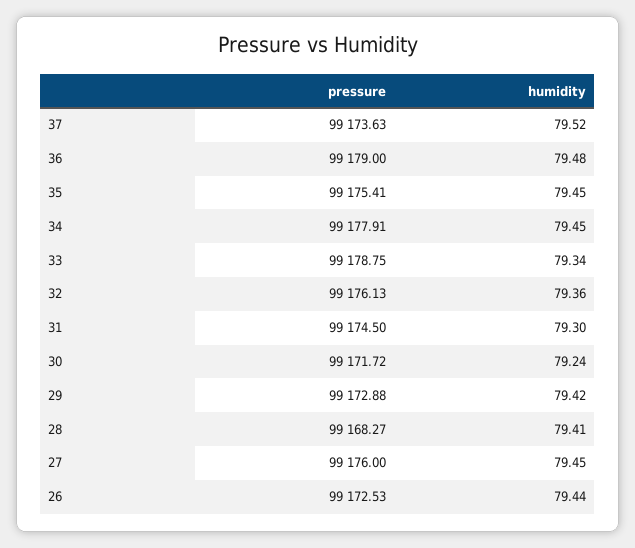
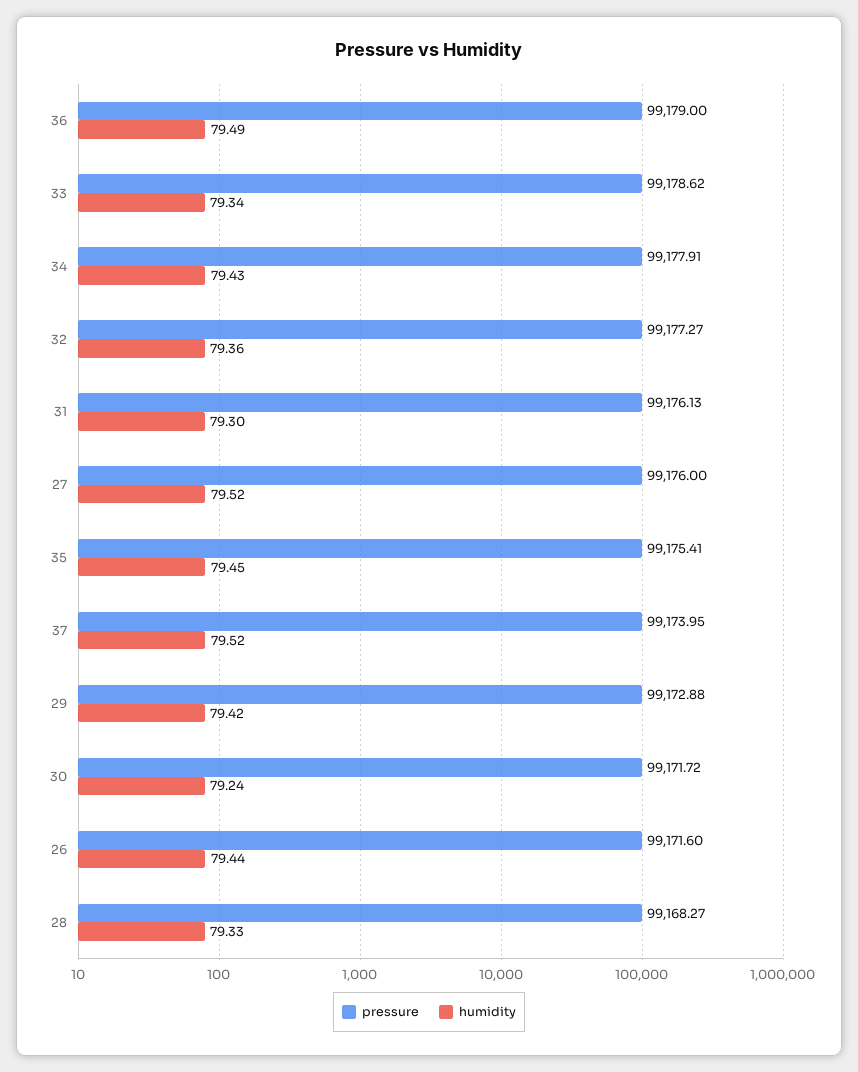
  {
    "pressure": {
-     "37": 99173.63,
+     "37": 99173.95,
      "36": 99179,
      "35": 99175.41,
      "34": 99177.91,
-     "33": 99178.75,
+     "33": 99178.62,
-     "32": 99176.13,
+     "32": 99177.27,
-     "31": 99174.5,
+     "31": 99176.13,
      "30": 99171.72,
      "29": 99172.88,
      "28": 99168.27,
      "27": 99176,
-     "26": 99172.53
+     "26": 99171.6
    },
    "humidity": {
      "37": 79.52,
-     "36": 79.48,
+     "36": 79.49,
      "35": 79.45,
-     "34": 79.45,
+     "34": 79.43,
      "33": 79.34,
      "32": 79.36,
      "31": 79.3,
      "30": 79.24,
      "29": 79.42,
-     "28": 79.41,
+     "28": 79.33,
-     "27": 79.45,
+     "27": 79.52,
      "26": 79.44
    }
  }

